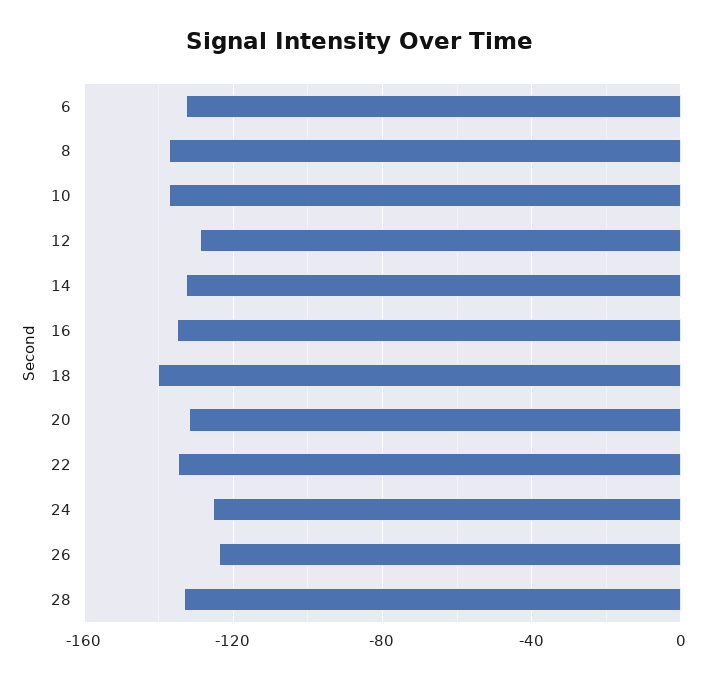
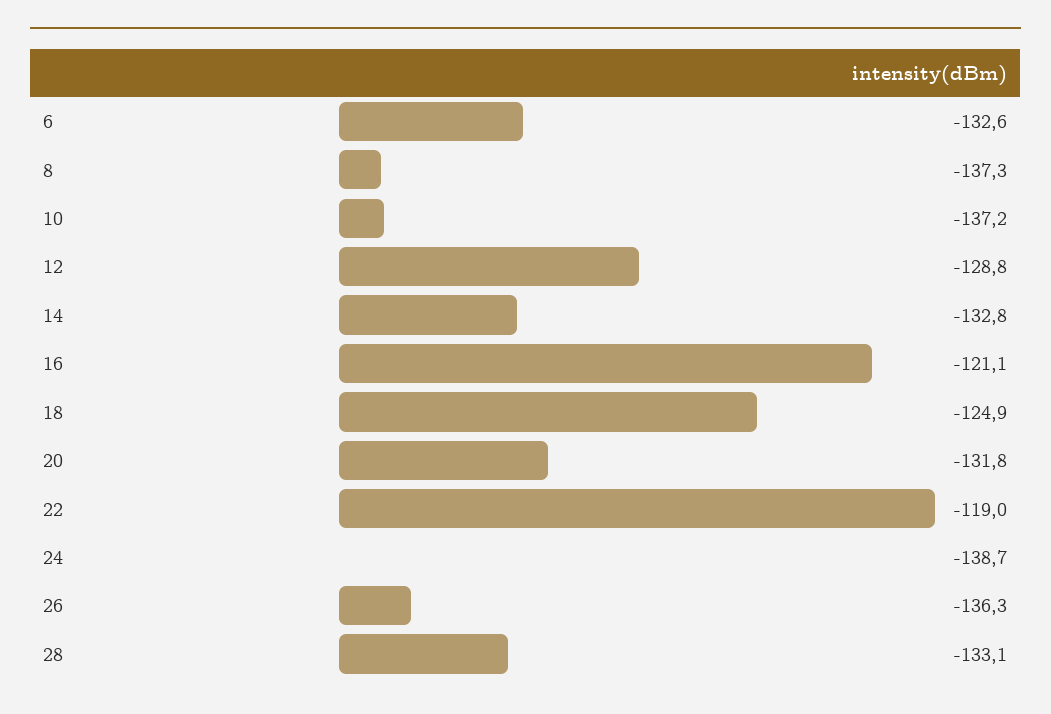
  {
    "6": -132.6,
    "8": -137.3,
    "10": -137.2,
    "12": -128.8,
    "14": -132.8,
-   "16": -135,
+   "16": -121.1,
-   "18": -140,
+   "18": -124.9,
    "20": -131.8,
-   "22": -135,
+   "22": -119,
-   "24": -125,
+   "24": -138.7,
-   "26": -125,
+   "26": -136.3,
    "28": -133.1
  }

